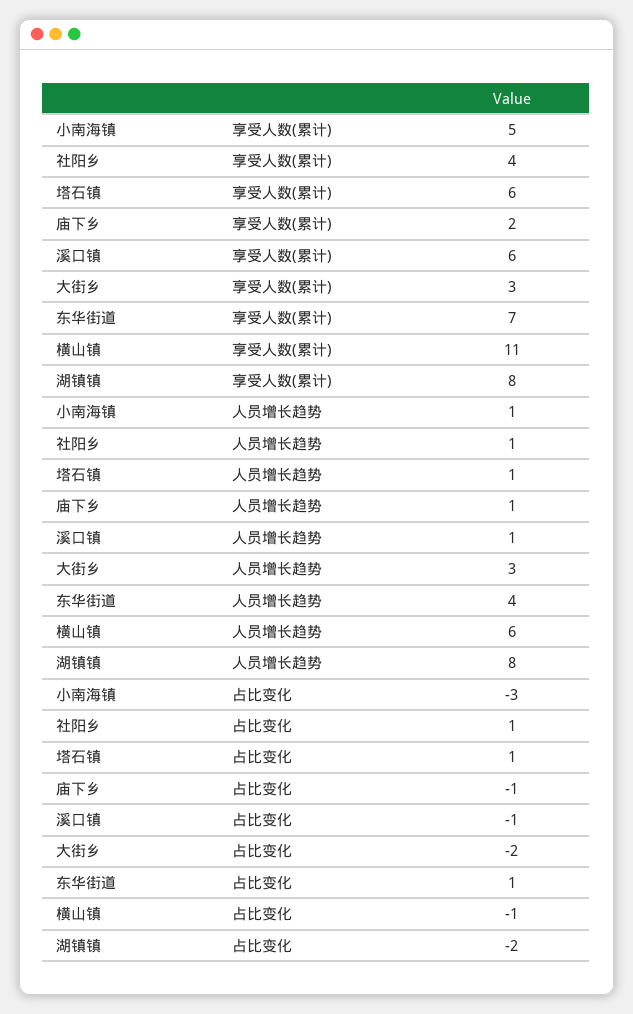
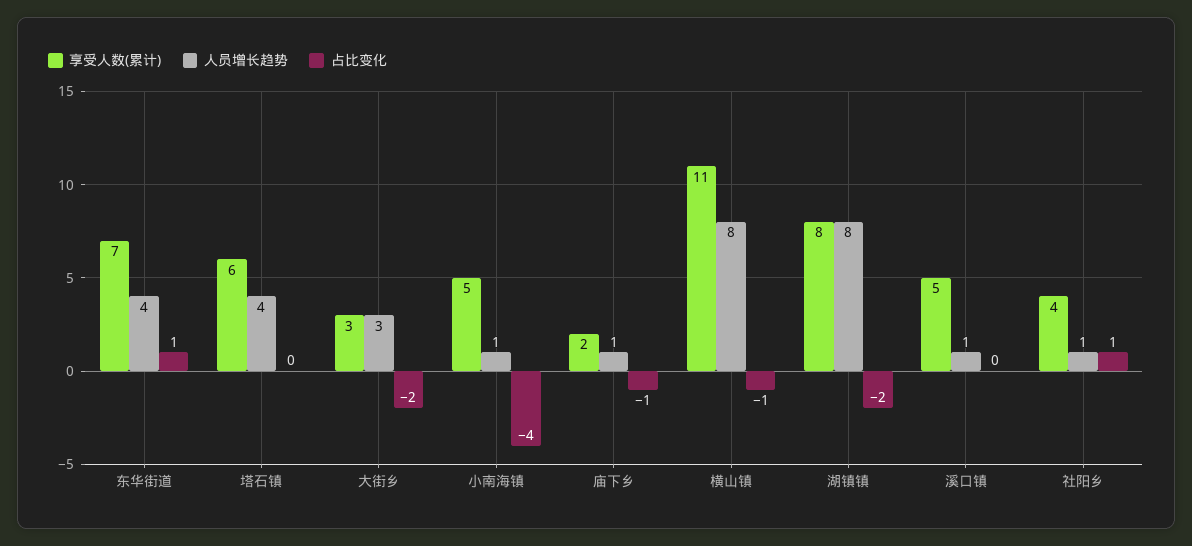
  {
    "享受人数(累计)": {
      "小南海镇": 5,
      "社阳乡": 4,
      "塔石镇": 6,
      "庙下乡": 2,
-     "溪口镇": 6,
+     "溪口镇": 5,
      "大街乡": 3,
      "东华街道": 7,
      "横山镇": 11,
      "湖镇镇": 8
    },
    "人员增长趋势": {
      "小南海镇": 1,
      "社阳乡": 1,
-     "塔石镇": 1,
+     "塔石镇": 4,
      "庙下乡": 1,
      "溪口镇": 1,
      "大街乡": 3,
      "东华街道": 4,
-     "横山镇": 6,
+     "横山镇": 8,
      "湖镇镇": 8
    },
    "占比变化": {
-     "小南海镇": -3,
+     "小南海镇": -4,
      "社阳乡": 1,
-     "塔石镇": 1,
+     "塔石镇": 0,
      "庙下乡": -1,
-     "溪口镇": -1,
+     "溪口镇": 0,
      "大街乡": -2,
      "东华街道": 1,
      "横山镇": -1,
      "湖镇镇": -2
    }
  }

